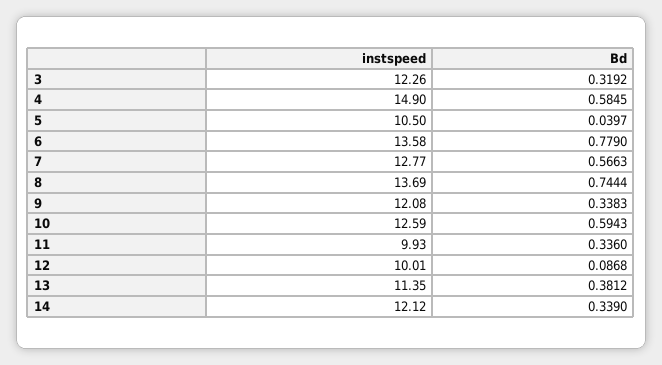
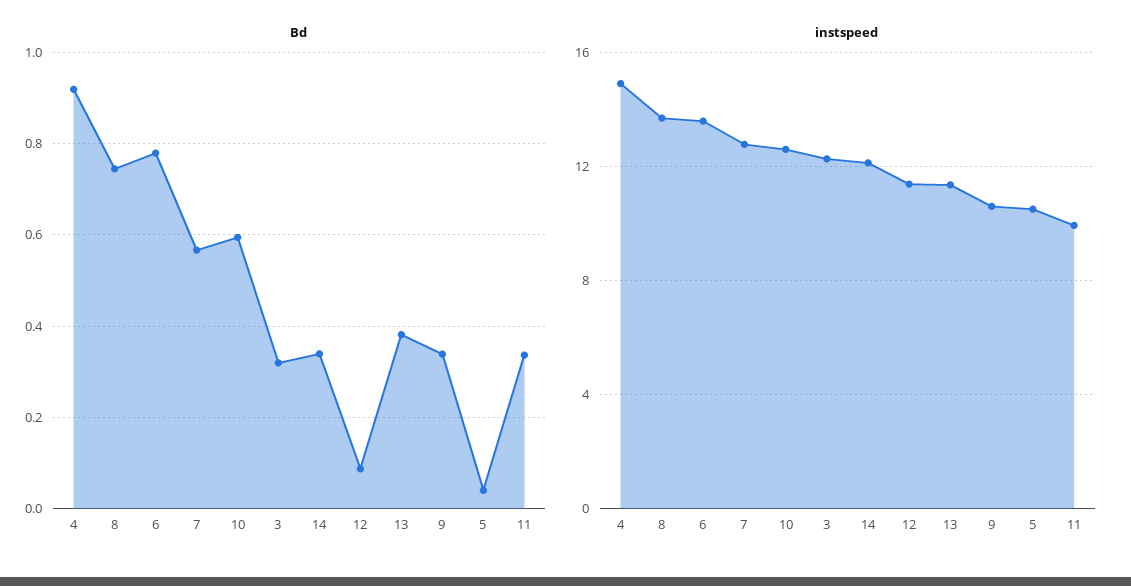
  {
    "instspeed": {
      "3": 12.26,
      "4": 14.9,
      "5": 10.5,
      "6": 13.58,
      "7": 12.77,
      "8": 13.69,
-     "9": 12.08,
+     "9": 10.5,
      "10": 12.59,
      "11": 9.93,
-     "12": 10.01,
+     "12": 11.5,
      "13": 11.35,
      "14": 12.12
    },
    "Bd": {
      "3": 0.3192,
-     "4": 0.5845,
+     "4": 0.92,
      "5": 0.0397,
      "6": 0.779,
      "7": 0.5663,
      "8": 0.7444,
      "9": 0.3383,
      "10": 0.5943,
      "11": 0.336,
      "12": 0.0868,
      "13": 0.3812,
      "14": 0.339
    }
  }

